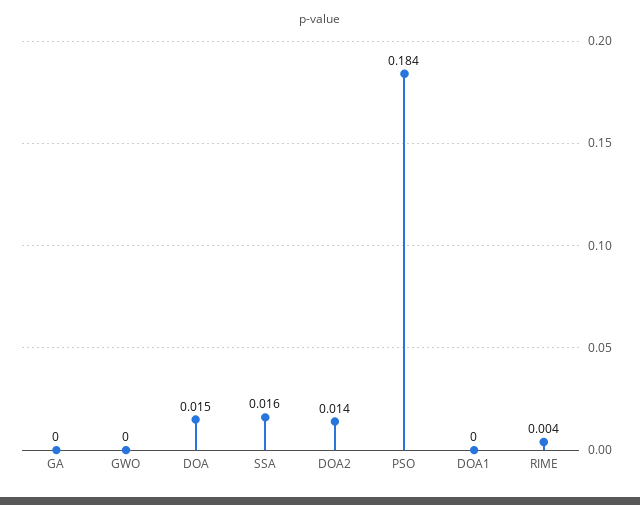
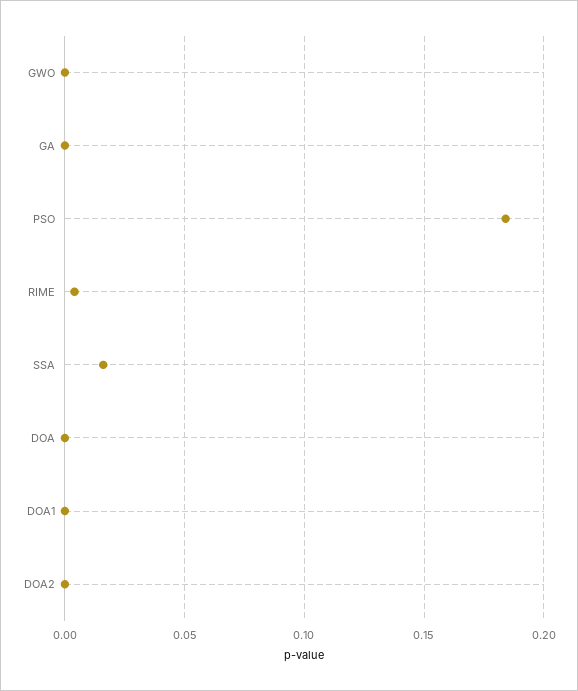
  {
    "GA": 0,
    "GWO": 0,
-   "DOA": 0.015,
+   "DOA": 0,
    "SSA": 0.016,
-   "DOA2": 0.014,
+   "DOA2": 0,
    "PSO": 0.184,
    "DOA1": 0,
    "RIME": 0.004
  }

